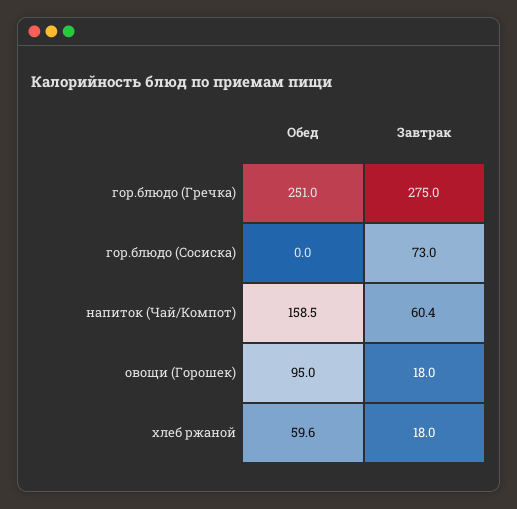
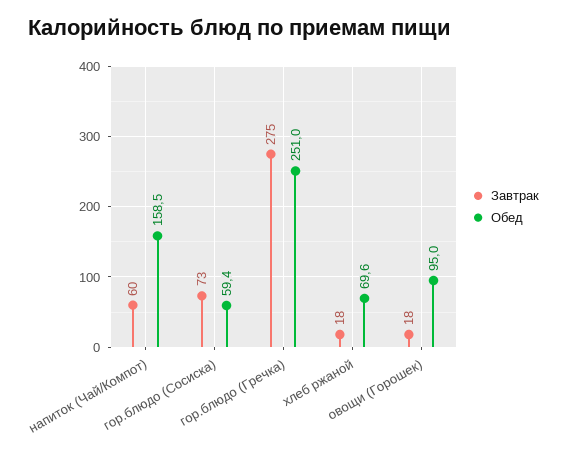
  {
    "Обед": {
      "гор.блюдо (Гречка)": 251,
-     "гор.блюдо (Сосиска)": 0,
+     "гор.блюдо (Сосиска)": 59.4,
      "напиток (Чай/Компот)": 158.5,
      "овощи (Горошек)": 95,
-     "хлеб ржаной": 59.6
+     "хлеб ржаной": 69.6
    },
    "Завтрак": {
      "гор.блюдо (Гречка)": 275,
      "гор.блюдо (Сосиска)": 73,
-     "напиток (Чай/Компот)": 60.4,
+     "напиток (Чай/Компот)": 60,
      "овощи (Горошек)": 18,
      "хлеб ржаной": 18
    }
  }

